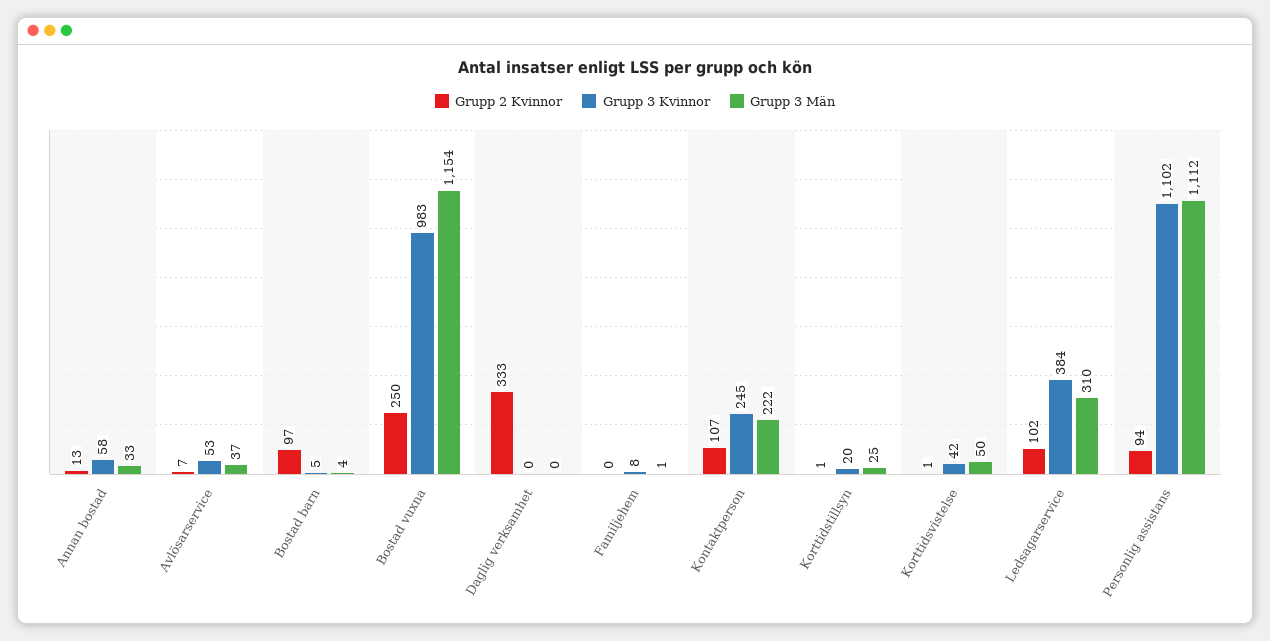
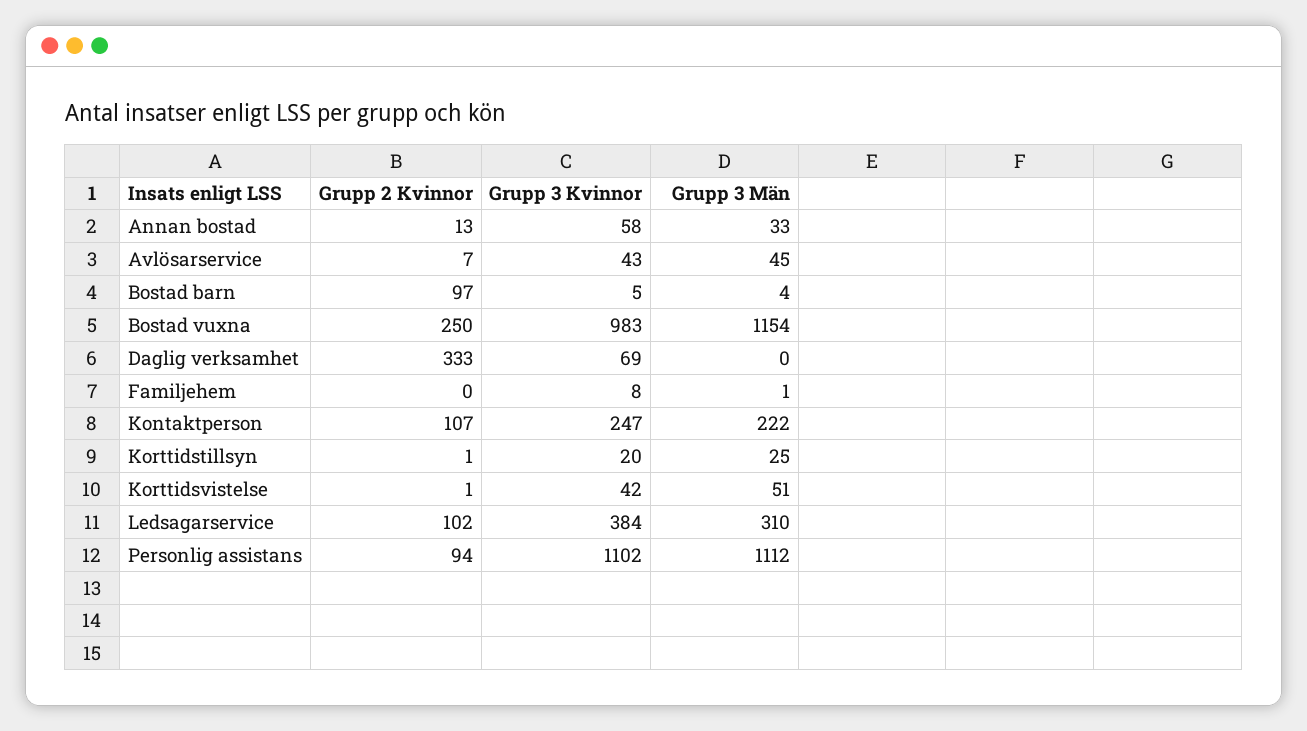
  {
    "Grupp 2 Kvinnor": {
      "Annan bostad": 13,
      "Avlösarservice": 7,
      "Bostad barn": 97,
      "Bostad vuxna": 250,
      "Daglig verksamhet": 333,
      "Familjehem": 0,
      "Kontaktperson": 107,
      "Korttidstillsyn": 1,
      "Korttidsvistelse": 1,
      "Ledsagarservice": 102,
      "Personlig assistans": 94
    },
    "Grupp 3 Kvinnor": {
      "Annan bostad": 58,
-     "Avlösarservice": 53,
+     "Avlösarservice": 43,
      "Bostad barn": 5,
      "Bostad vuxna": 983,
-     "Daglig verksamhet": 0,
+     "Daglig verksamhet": 69,
      "Familjehem": 8,
-     "Kontaktperson": 245,
+     "Kontaktperson": 247,
      "Korttidstillsyn": 20,
      "Korttidsvistelse": 42,
      "Ledsagarservice": 384,
      "Personlig assistans": 1102
    },
    "Grupp 3 Män": {
      "Annan bostad": 33,
-     "Avlösarservice": 37,
+     "Avlösarservice": 45,
      "Bostad barn": 4,
      "Bostad vuxna": 1154,
      "Daglig verksamhet": 0,
      "Familjehem": 1,
      "Kontaktperson": 222,
      "Korttidstillsyn": 25,
-     "Korttidsvistelse": 50,
+     "Korttidsvistelse": 51,
      "Ledsagarservice": 310,
      "Personlig assistans": 1112
    }
  }

